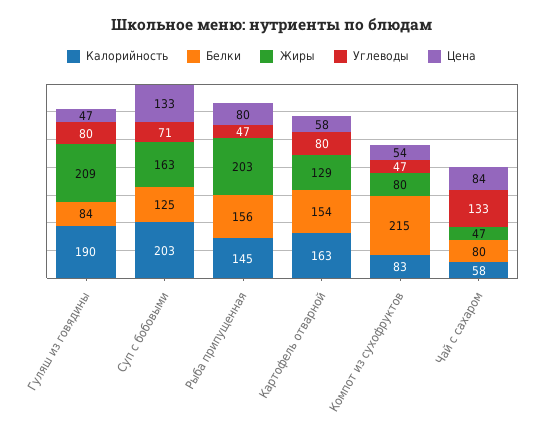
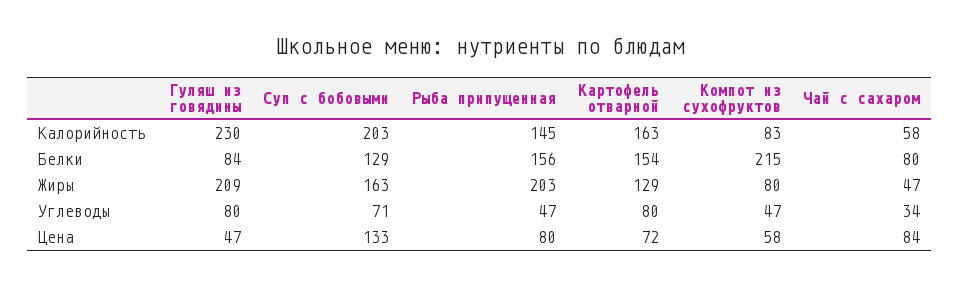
  {
    "Калорийность": {
-     "Гуляш из говядины": 190,
+     "Гуляш из говядины": 230,
      "Суп с бобовыми": 203,
      "Рыба припущенная": 145,
      "Картофель отварной": 163,
      "Компот из сухофруктов": 83,
      "Чай с сахаром": 58
    },
    "Белки": {
      "Гуляш из говядины": 84,
-     "Суп с бобовыми": 125,
+     "Суп с бобовыми": 129,
      "Рыба припущенная": 156,
      "Картофель отварной": 154,
      "Компот из сухофруктов": 215,
      "Чай с сахаром": 80
    },
    "Жиры": {
      "Гуляш из говядины": 209,
      "Суп с бобовыми": 163,
      "Рыба припущенная": 203,
      "Картофель отварной": 129,
      "Компот из сухофруктов": 80,
      "Чай с сахаром": 47
    },
    "Углеводы": {
      "Гуляш из говядины": 80,
      "Суп с бобовыми": 71,
      "Рыба припущенная": 47,
      "Картофель отварной": 80,
      "Компот из сухофруктов": 47,
-     "Чай с сахаром": 133
+     "Чай с сахаром": 34
    },
    "Цена": {
      "Гуляш из говядины": 47,
      "Суп с бобовыми": 133,
      "Рыба припущенная": 80,
-     "Картофель отварной": 58,
+     "Картофель отварной": 72,
-     "Компот из сухофруктов": 54,
+     "Компот из сухофруктов": 58,
      "Чай с сахаром": 84
    }
  }

